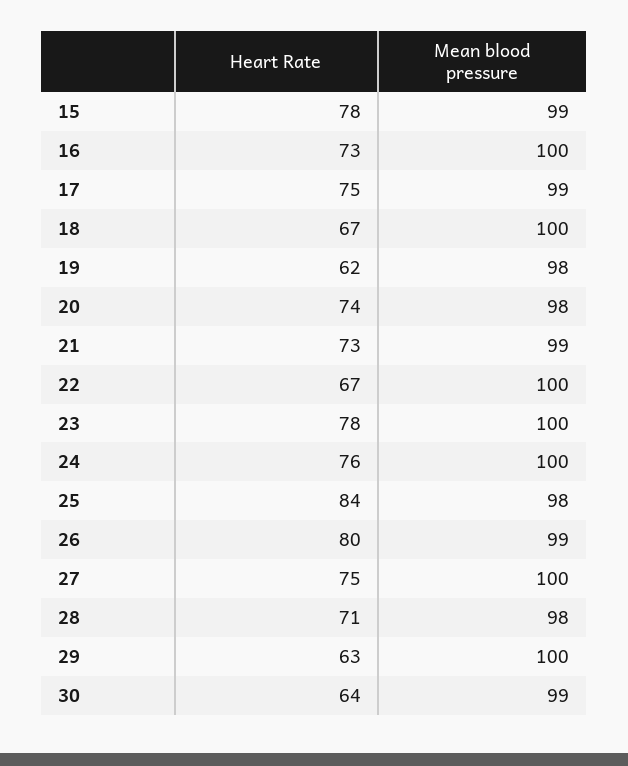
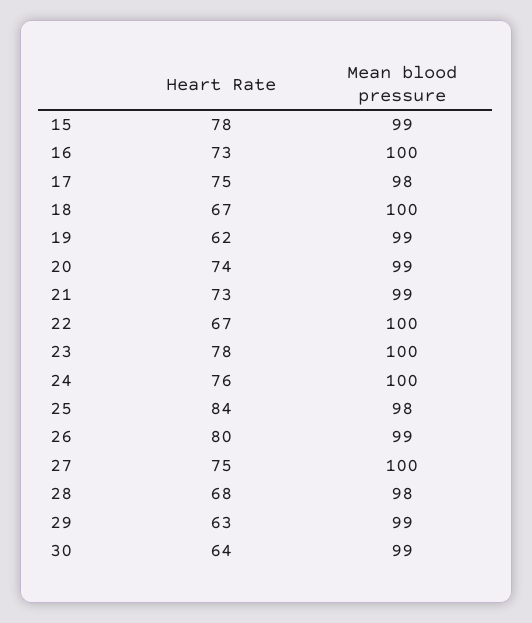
  {
    "Heart Rate": {
      "15": 78,
      "16": 73,
      "17": 75,
      "18": 67,
      "19": 62,
      "20": 74,
      "21": 73,
      "22": 67,
      "23": 78,
      "24": 76,
      "25": 84,
      "26": 80,
      "27": 75,
-     "28": 71,
+     "28": 68,
      "29": 63,
      "30": 64
    },
    "Mean blood pressure": {
      "15": 99,
      "16": 100,
-     "17": 99,
+     "17": 98,
      "18": 100,
-     "19": 98,
+     "19": 99,
-     "20": 98,
+     "20": 99,
      "21": 99,
      "22": 100,
      "23": 100,
      "24": 100,
      "25": 98,
      "26": 99,
      "27": 100,
      "28": 98,
-     "29": 100,
+     "29": 99,
      "30": 99
    }
  }

